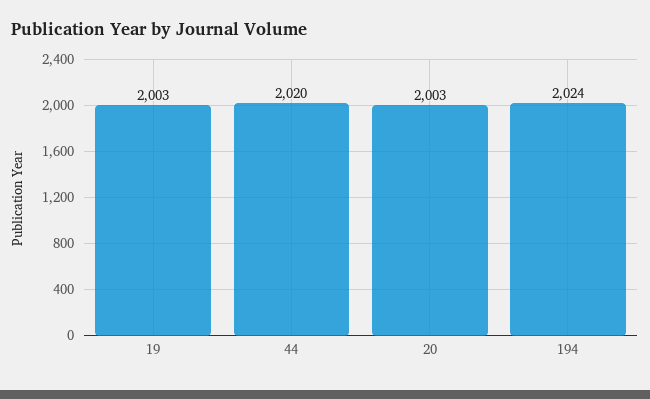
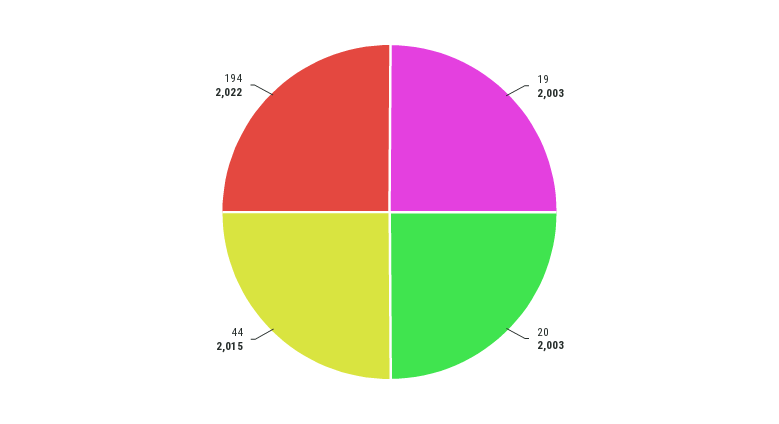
  {
    "19": 2003,
-   "44": 2020,
+   "44": 2015,
    "20": 2003,
-   "194": 2024
+   "194": 2022
  }

